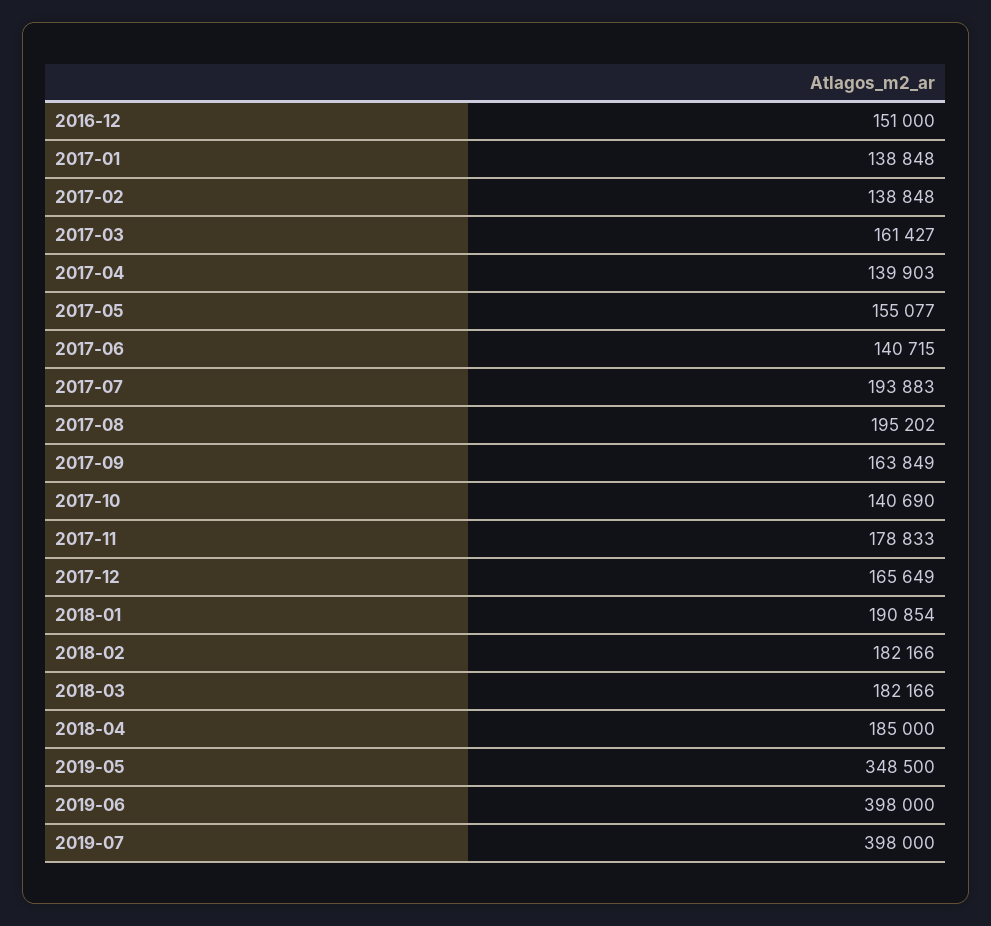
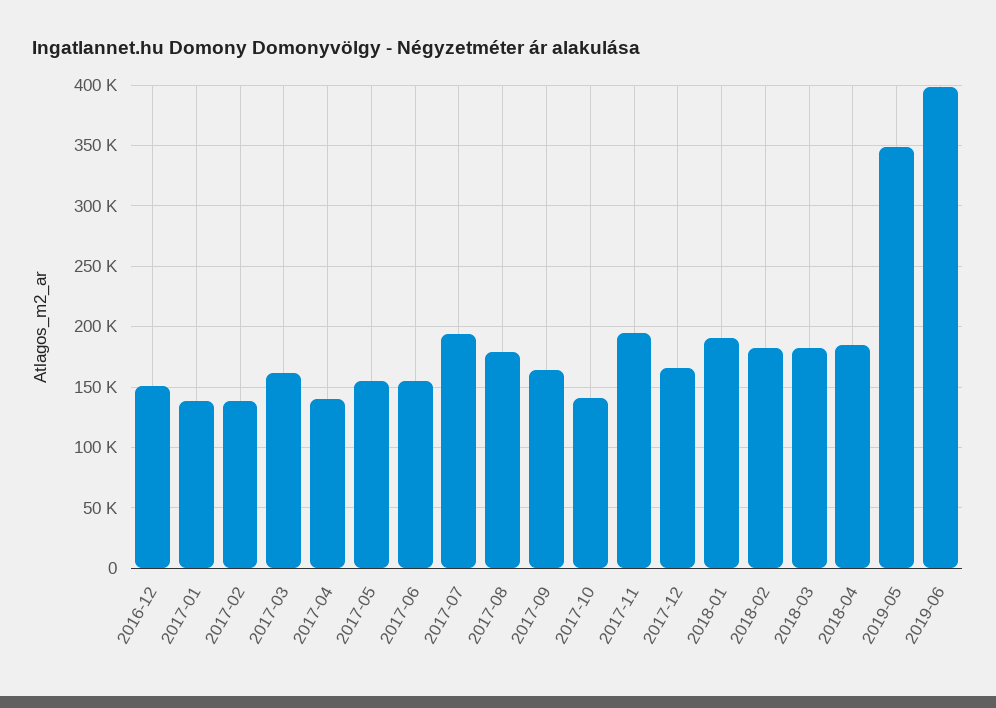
  {
    "2016-12": 151000,
    "2017-01": 138848,
    "2017-02": 138848,
    "2017-03": 161427,
    "2017-04": 139903,
    "2017-05": 155077,
-   "2017-06": 140715,
+   "2017-06": 155000,
    "2017-07": 193883,
-   "2017-08": 195202,
+   "2017-08": 180000,
    "2017-09": 163849,
    "2017-10": 140690,
-   "2017-11": 178833,
+   "2017-11": 195000,
    "2017-12": 165649,
    "2018-01": 190854,
    "2018-02": 182166,
    "2018-03": 182166,
    "2018-04": 185000,
    "2019-05": 348500,
-   "2019-06": 398000,
+   "2019-06": 398000
-   "2019-07": 398000
  }

